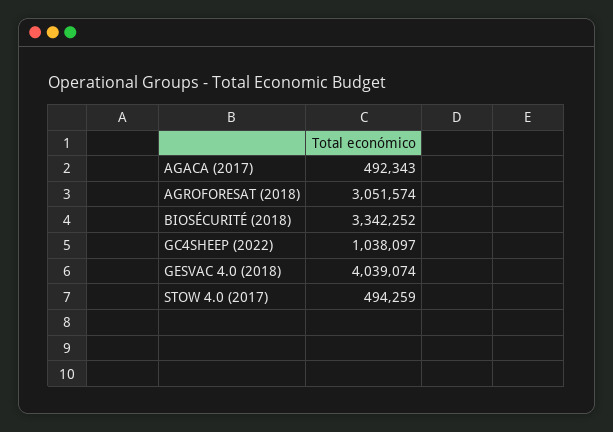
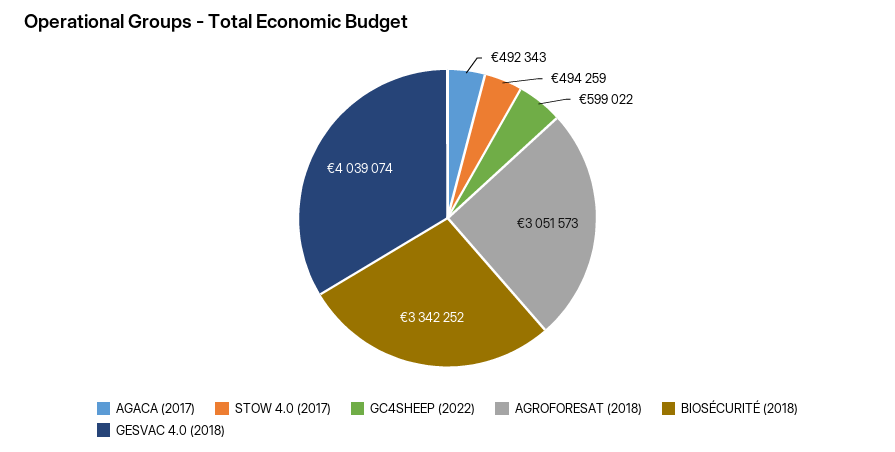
  {
    "AGACA (2017)": 492343,
-   "AGROFORESAT (2018)": 3051574,
+   "AGROFORESAT (2018)": 3051573,
    "BIOSÉCURITÉ (2018)": 3342252,
-   "GC4SHEEP (2022)": 1038097,
+   "GC4SHEEP (2022)": 599022,
    "GESVAC 4.0 (2018)": 4039074,
    "STOW 4.0 (2017)": 494259
  }

